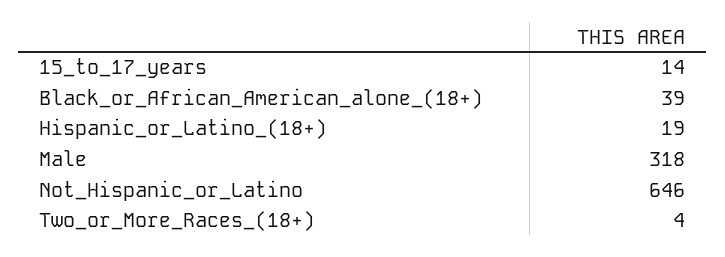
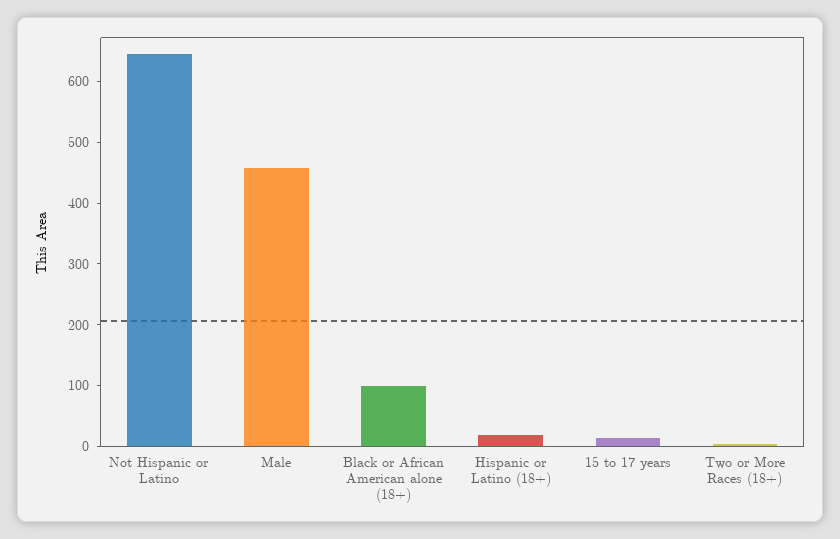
  {
    "15_to_17_years": 14,
-   "Black_or_African_American_alone_(18+)": 39,
+   "Black_or_African_American_alone_(18+)": 100,
    "Hispanic_or_Latino_(18+)": 19,
-   "Male": 318,
+   "Male": 460,
    "Not_Hispanic_or_Latino": 646,
    "Two_or_More_Races_(18+)": 4
  }

